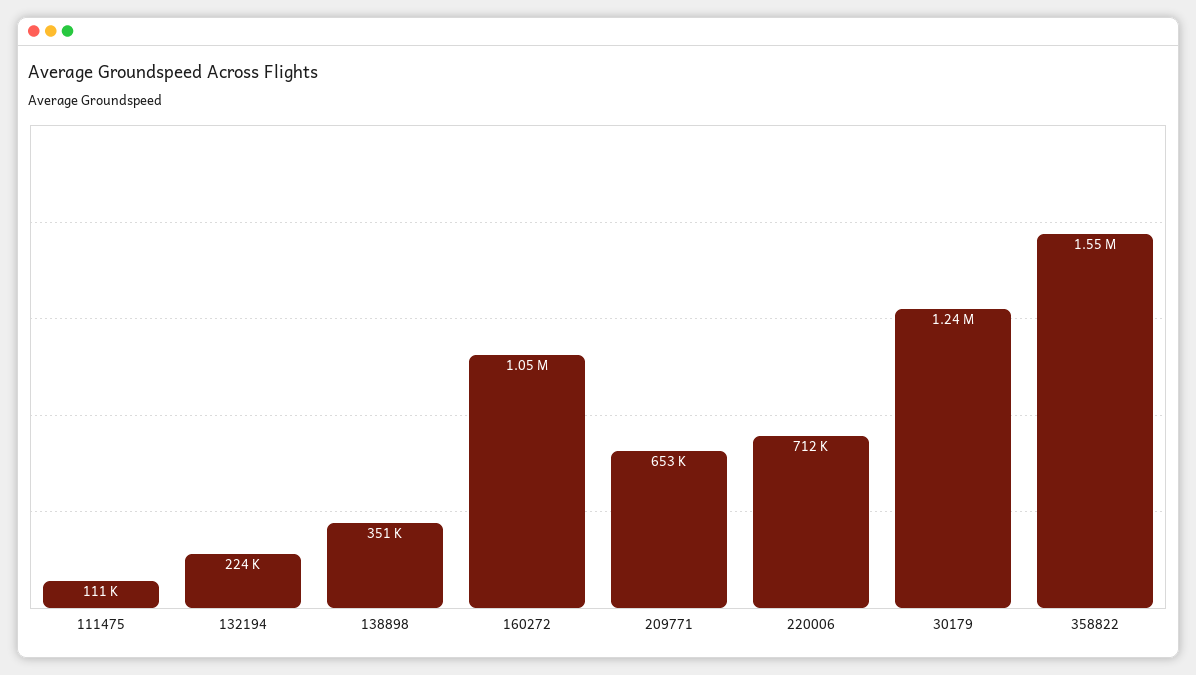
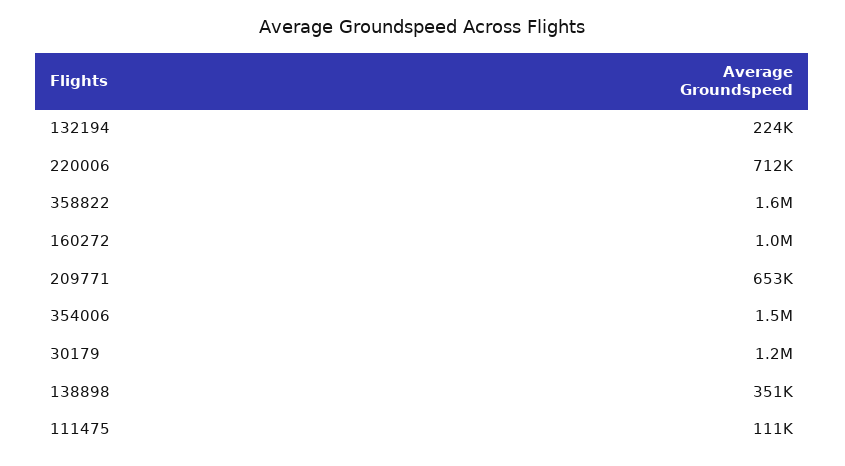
  {
    "111475": 111000,
    "132194": 224000,
    "138898": 351000,
    "160272": 1050000,
    "209771": 653000,
    "220006": 712000,
    "30179": 1240000,
-   "358822": 1550000
+   "358822": 1550000,
+   "354006": 1500000
  }

